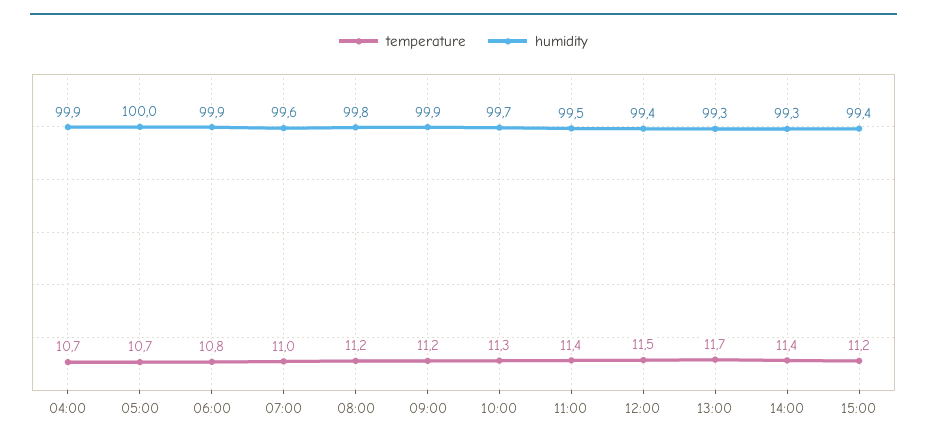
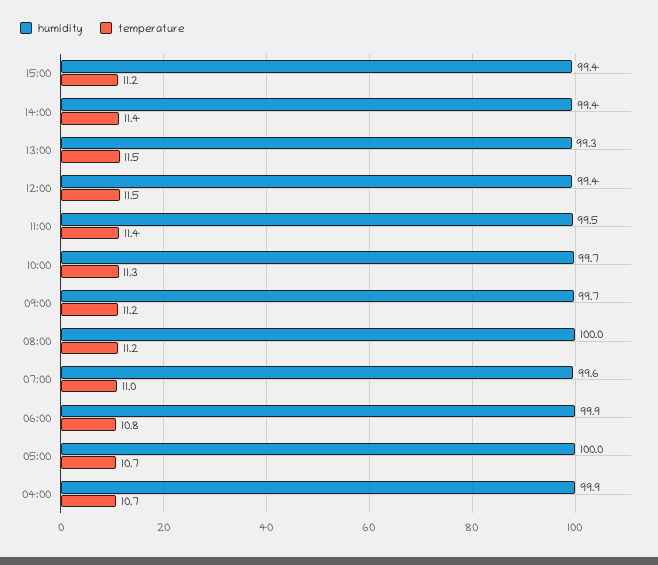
  {
    "temperature": {
      "04:00": 10.7,
      "05:00": 10.7,
      "06:00": 10.8,
      "07:00": 11,
      "08:00": 11.2,
      "09:00": 11.2,
      "10:00": 11.3,
      "11:00": 11.4,
      "12:00": 11.5,
-     "13:00": 11.7,
+     "13:00": 11.5,
      "14:00": 11.4,
      "15:00": 11.2
    },
    "humidity": {
      "04:00": 99.9,
      "05:00": 100,
      "06:00": 99.9,
      "07:00": 99.6,
-     "08:00": 99.8,
+     "08:00": 100,
-     "09:00": 99.9,
+     "09:00": 99.7,
      "10:00": 99.7,
      "11:00": 99.5,
      "12:00": 99.4,
      "13:00": 99.3,
-     "14:00": 99.3,
+     "14:00": 99.4,
      "15:00": 99.4
    }
  }

